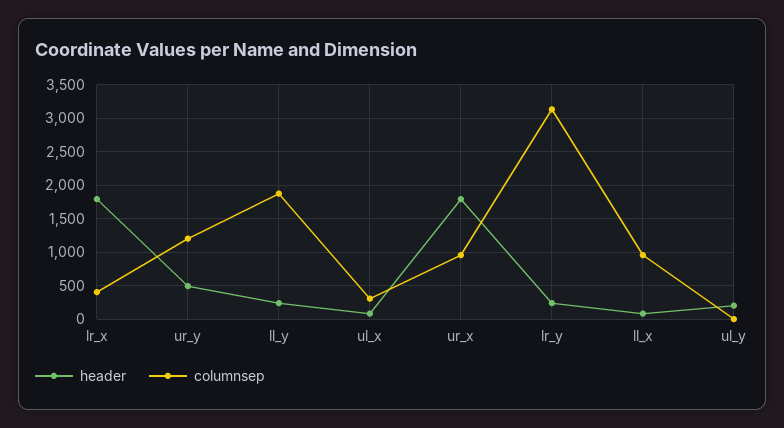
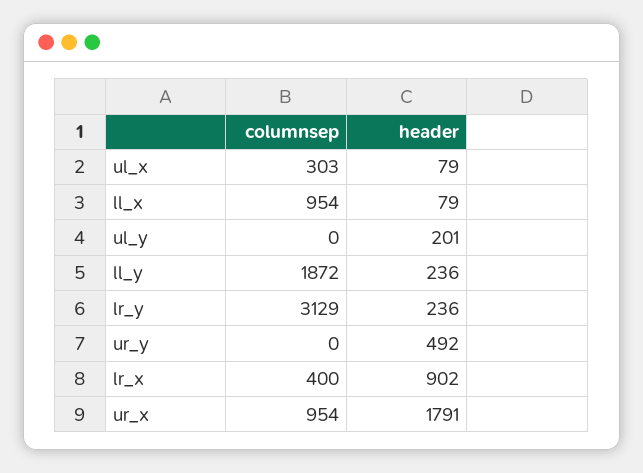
  {
    "header": {
-     "lr_x": 1800,
+     "lr_x": 902,
      "ur_y": 492,
      "ll_y": 236,
      "ul_x": 79,
      "ur_x": 1791,
      "lr_y": 236,
      "ll_x": 79,
      "ul_y": 201
    },
    "columnsep": {
      "lr_x": 400,
-     "ur_y": 1200,
+     "ur_y": 0,
      "ll_y": 1872,
      "ul_x": 303,
      "ur_x": 954,
      "lr_y": 3129,
      "ll_x": 954,
      "ul_y": 0
    }
  }

